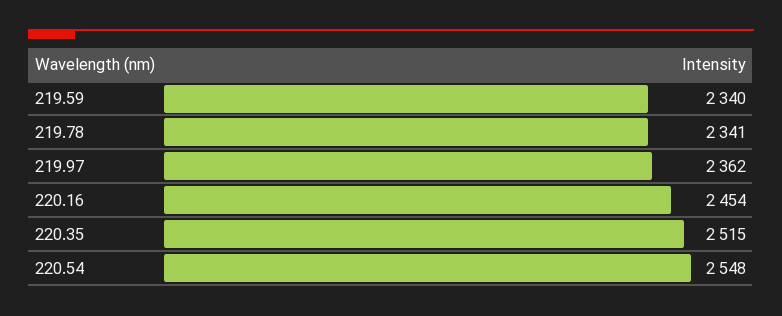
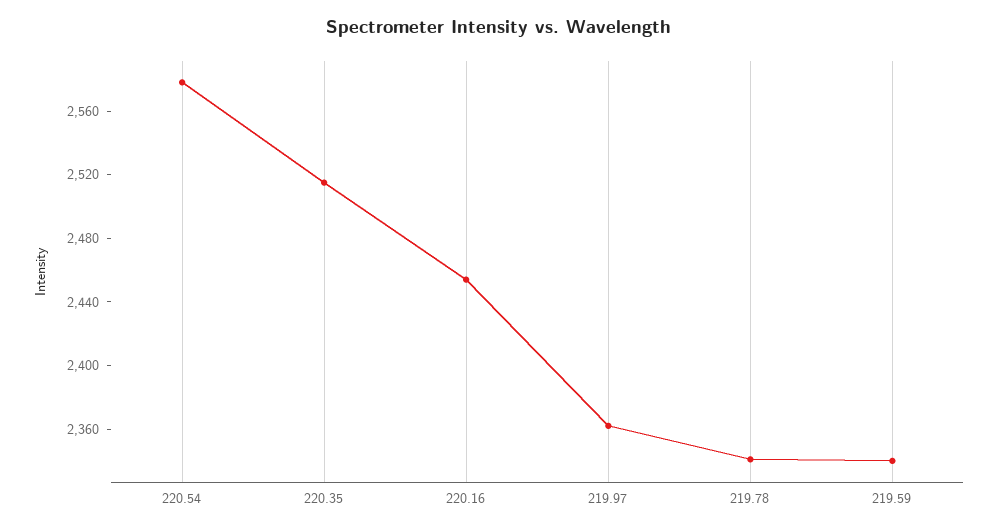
  {
    "219.59": 2340,
    "219.78": 2341,
    "219.97": 2362,
    "220.16": 2454,
    "220.35": 2515,
-   "220.54": 2548
+   "220.54": 2580
  }

